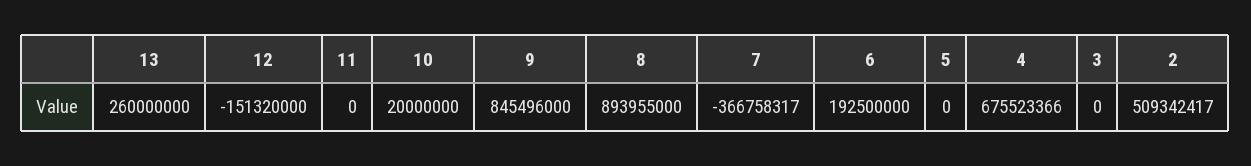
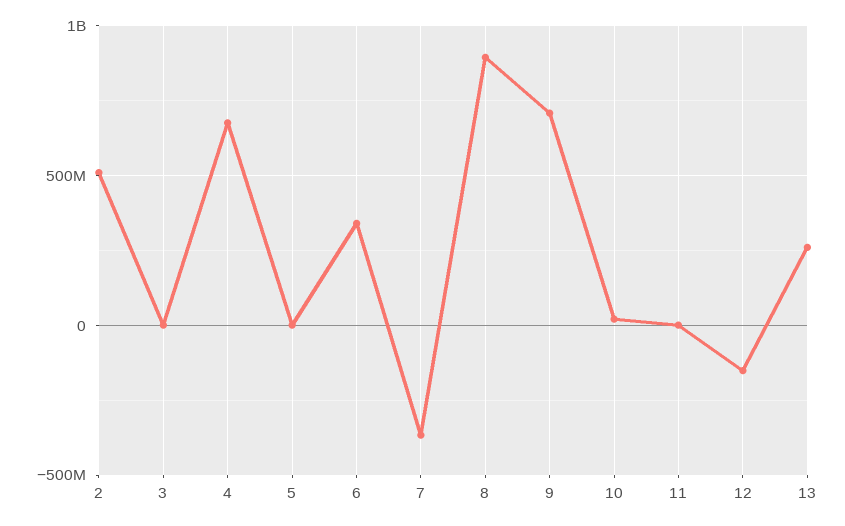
  {
    "13": 260000000,
    "12": -151320000,
    "11": 0,
    "10": 20000000,
-   "9": 845496000,
+   "9": 700000000,
    "8": 893955000,
    "7": -366758317,
-   "6": 192500000,
+   "6": 350000000,
    "5": 0,
    "4": 675523366,
    "3": 0,
    "2": 509342417
  }

